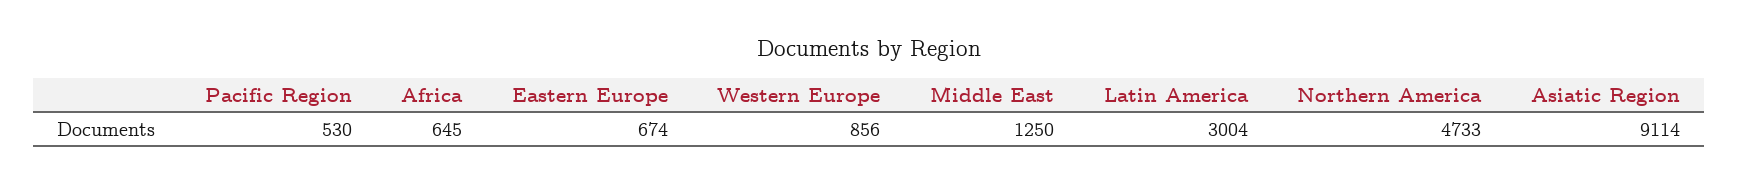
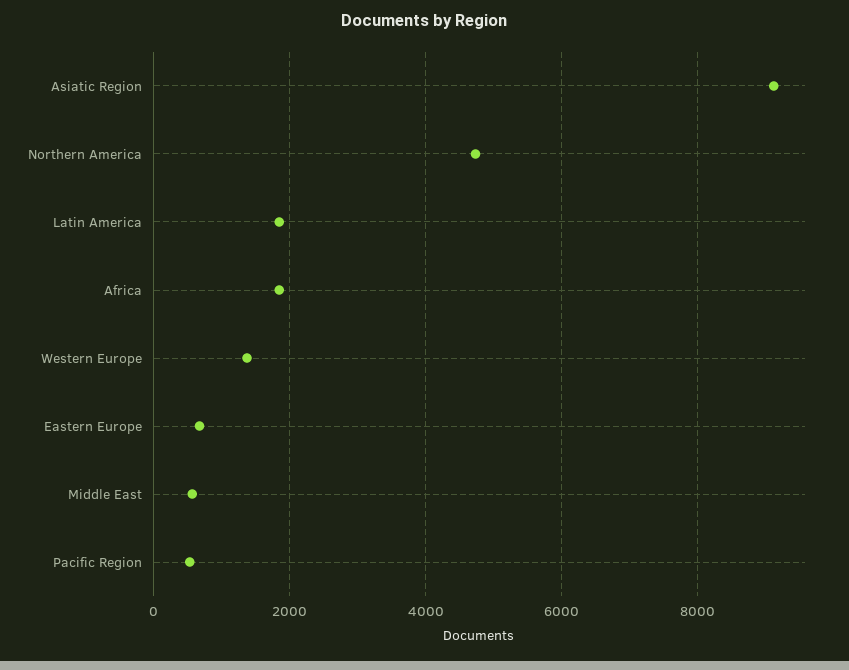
  {
    "Pacific Region": 530,
-   "Africa": 645,
+   "Africa": 1800,
    "Eastern Europe": 674,
-   "Western Europe": 856,
+   "Western Europe": 1400,
-   "Middle East": 1250,
+   "Middle East": 600,
-   "Latin America": 3004,
+   "Latin America": 1800,
    "Northern America": 4733,
    "Asiatic Region": 9114
  }

